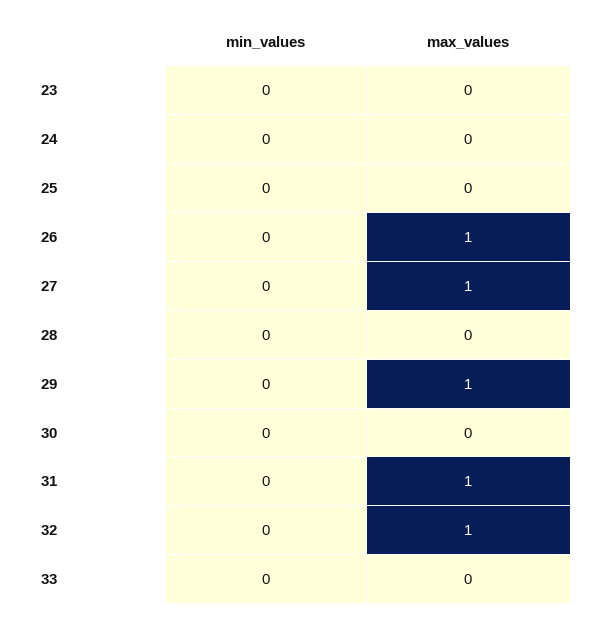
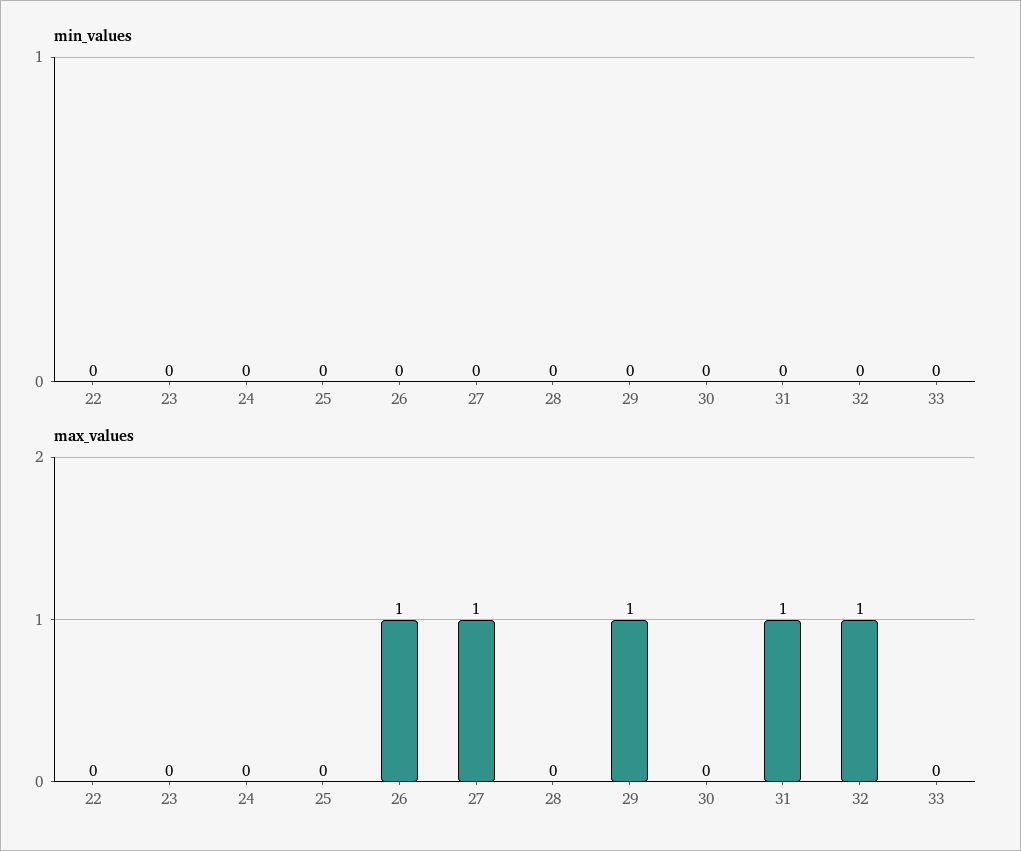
  {
    "min_values": {
      "23": 0,
      "24": 0,
      "25": 0,
      "26": 0,
      "27": 0,
      "28": 0,
      "29": 0,
      "30": 0,
      "31": 0,
      "32": 0,
-     "33": 0
+     "33": 0,
+     "22": 0
    },
    "max_values": {
      "23": 0,
      "24": 0,
      "25": 0,
      "26": 1,
      "27": 1,
      "28": 0,
      "29": 1,
      "30": 0,
      "31": 1,
      "32": 1,
-     "33": 0
+     "33": 0,
+     "22": 0
    }
  }

